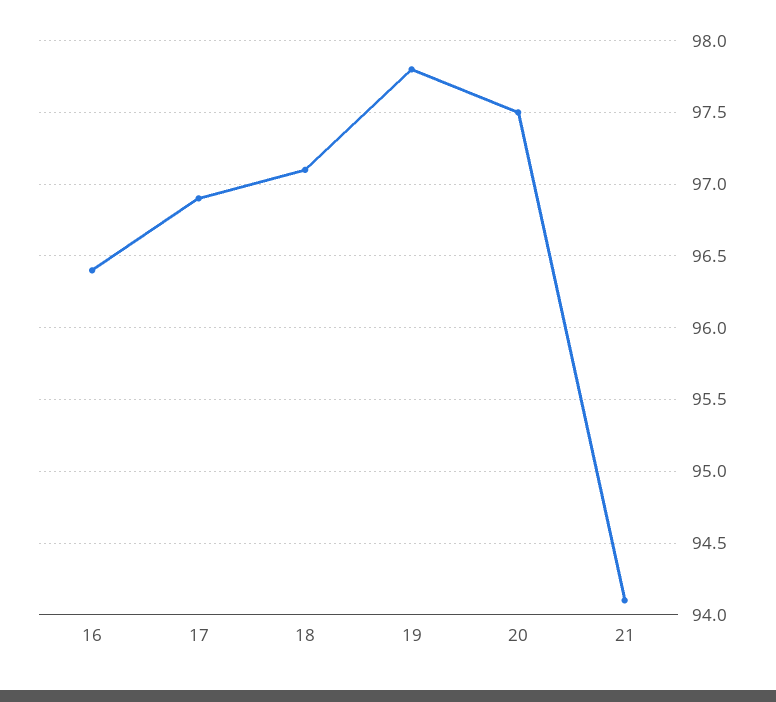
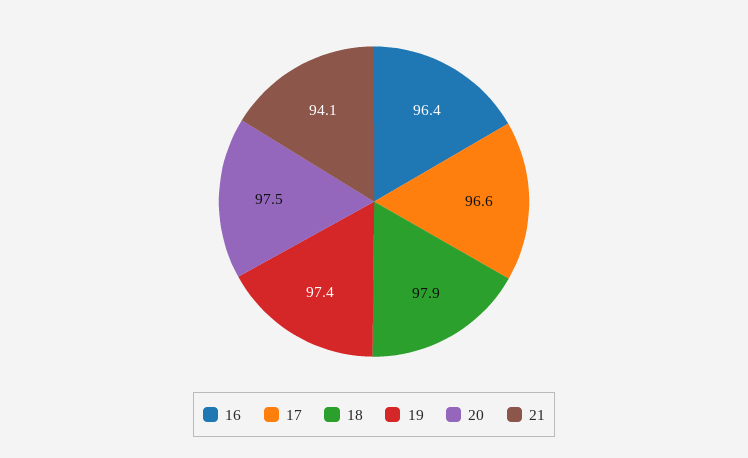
  {
    "16": 96.4,
-   "17": 96.9,
+   "17": 96.6,
-   "18": 97.1,
+   "18": 97.9,
-   "19": 97.8,
+   "19": 97.4,
    "20": 97.5,
    "21": 94.1
  }

